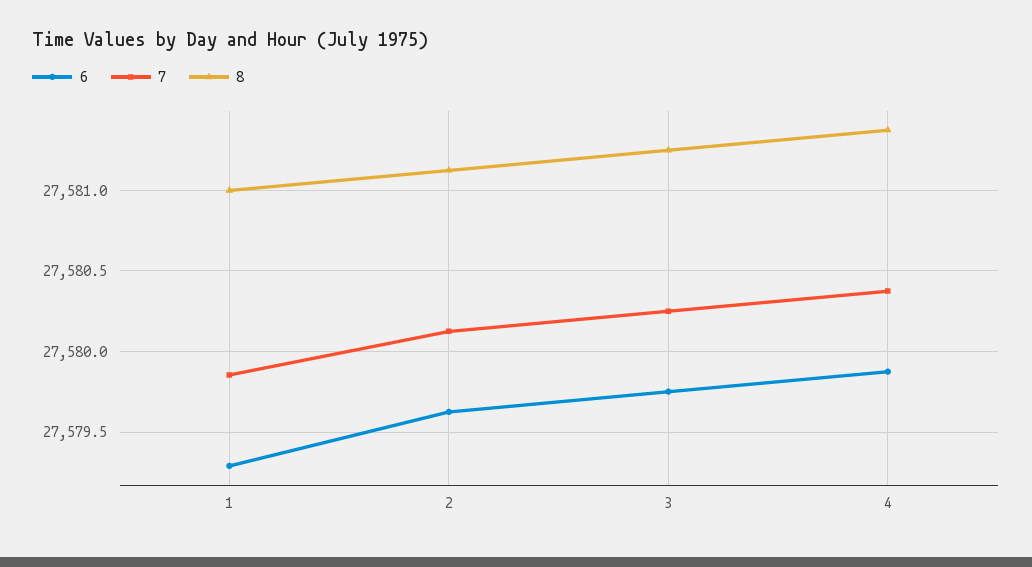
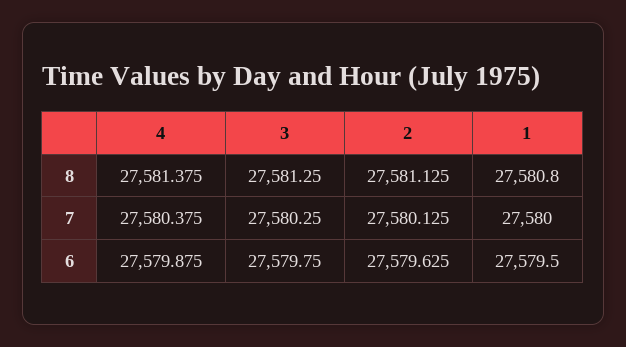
  {
    "6": {
-     "1": 27579.3,
+     "1": 27579.5,
      "2": 27579.625,
      "3": 27579.75,
      "4": 27579.875
    },
    "7": {
-     "1": 27579.85,
+     "1": 27580,
      "2": 27580.125,
      "3": 27580.25,
      "4": 27580.375
    },
    "8": {
-     "1": 27581,
+     "1": 27580.8,
      "2": 27581.125,
      "3": 27581.25,
      "4": 27581.375
    }
  }

